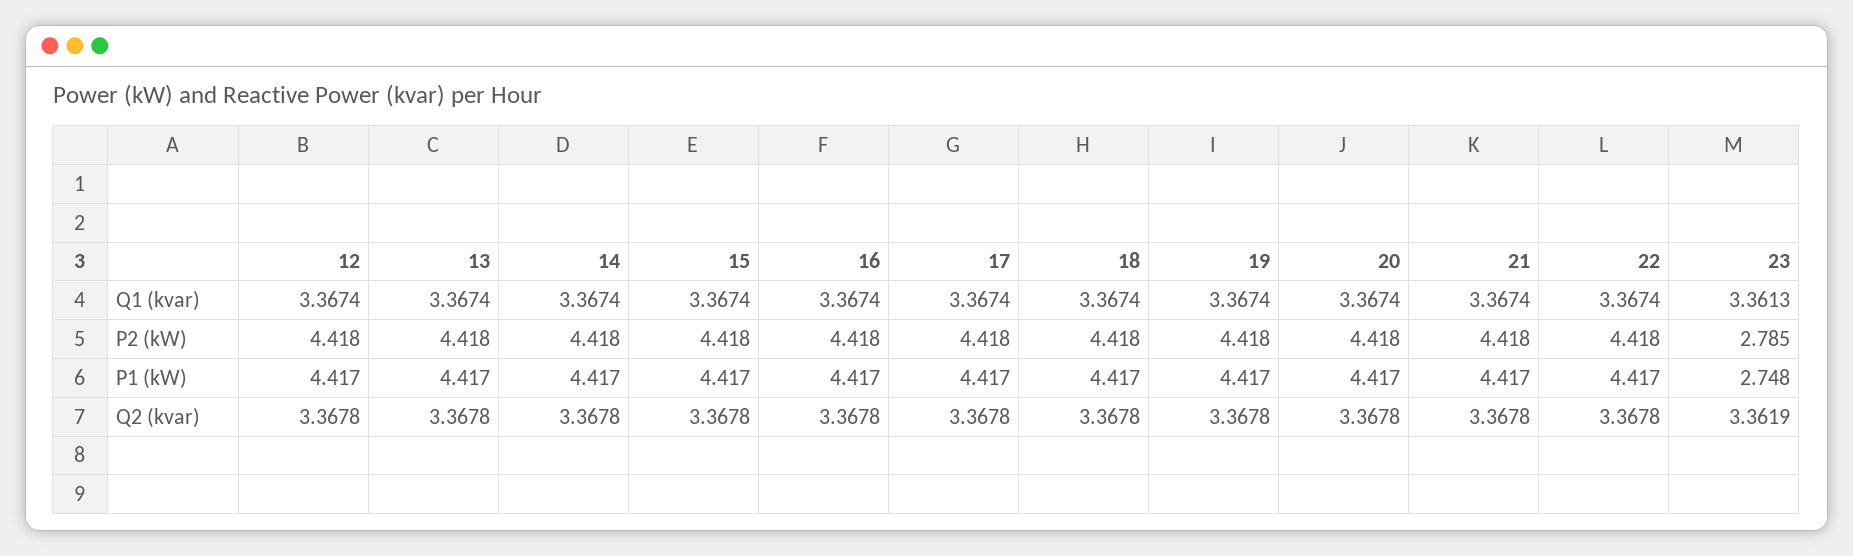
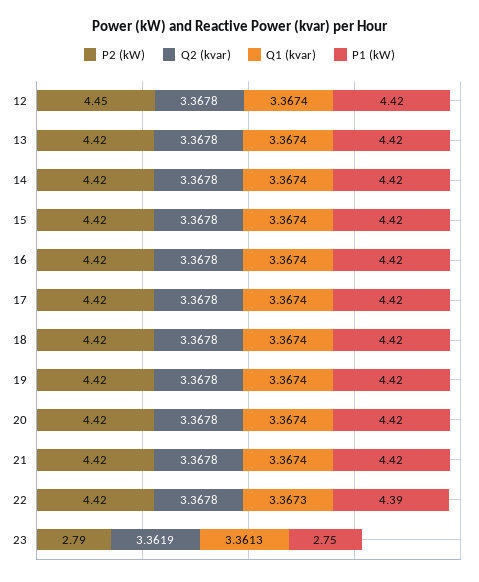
  {
    "Q1 (kvar)": {
      "12": 3.3674,
      "13": 3.3674,
      "14": 3.3674,
      "15": 3.3674,
      "16": 3.3674,
      "17": 3.3674,
      "18": 3.3674,
      "19": 3.3674,
      "20": 3.3674,
      "21": 3.3674,
-     "22": 3.3674,
+     "22": 3.3673,
      "23": 3.3613
    },
    "P2 (kW)": {
-     "12": 4.418,
+     "12": 4.45,
      "13": 4.418,
      "14": 4.418,
      "15": 4.418,
      "16": 4.418,
      "17": 4.418,
      "18": 4.418,
      "19": 4.418,
      "20": 4.418,
      "21": 4.418,
      "22": 4.418,
      "23": 2.785
    },
    "P1 (kW)": {
      "12": 4.417,
      "13": 4.417,
      "14": 4.417,
      "15": 4.417,
      "16": 4.417,
      "17": 4.417,
      "18": 4.417,
      "19": 4.417,
      "20": 4.417,
      "21": 4.417,
-     "22": 4.417,
+     "22": 4.39,
      "23": 2.748
    },
    "Q2 (kvar)": {
      "12": 3.3678,
      "13": 3.3678,
      "14": 3.3678,
      "15": 3.3678,
      "16": 3.3678,
      "17": 3.3678,
      "18": 3.3678,
      "19": 3.3678,
      "20": 3.3678,
      "21": 3.3678,
      "22": 3.3678,
      "23": 3.3619
    }
  }

